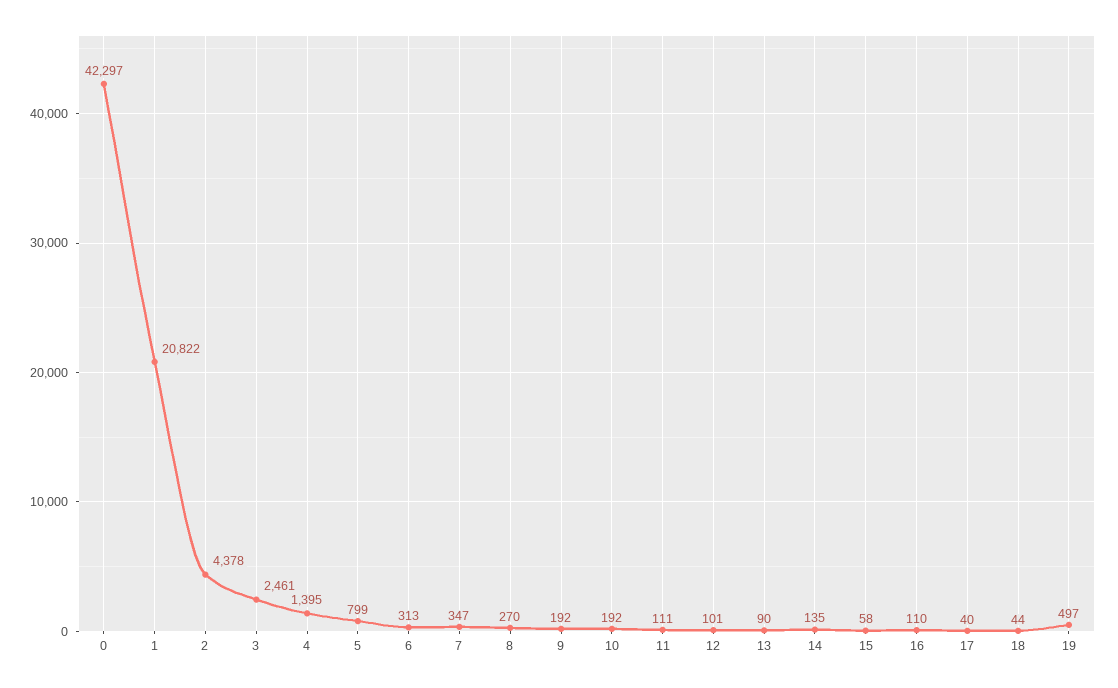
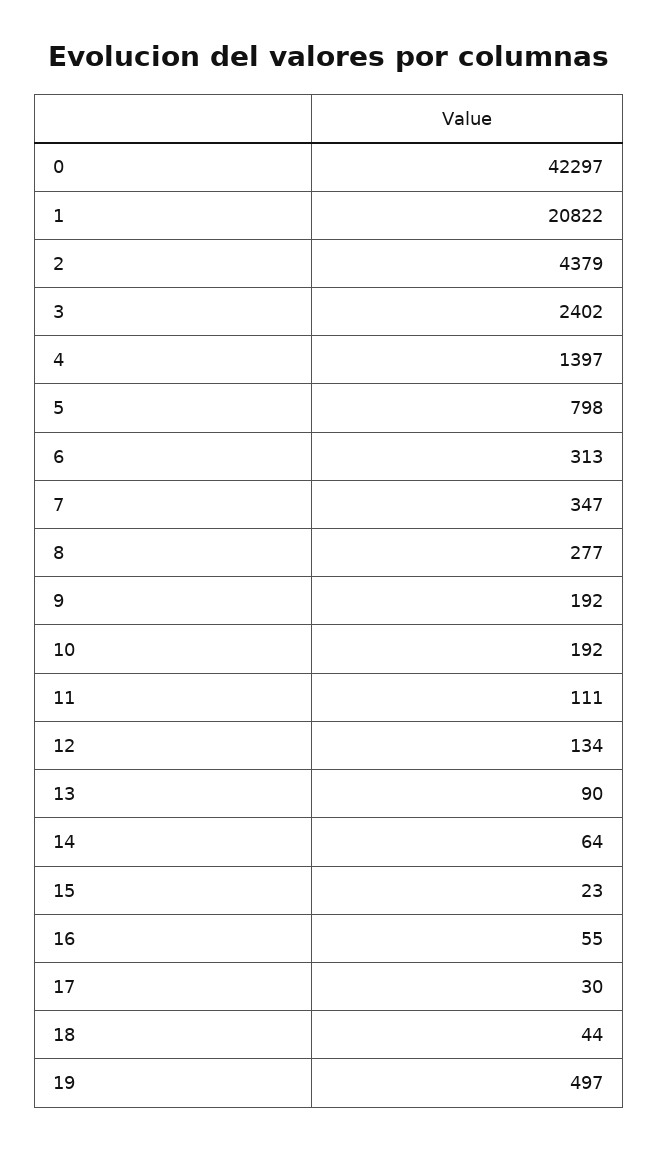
  {
    "0": 42297,
    "1": 20822,
-   "2": 4378,
+   "2": 4379,
-   "3": 2461,
+   "3": 2402,
-   "4": 1395,
+   "4": 1397,
-   "5": 799,
+   "5": 798,
    "6": 313,
    "7": 347,
-   "8": 270,
+   "8": 277,
    "9": 192,
    "10": 192,
    "11": 111,
-   "12": 101,
+   "12": 134,
    "13": 90,
-   "14": 135,
+   "14": 64,
-   "15": 58,
+   "15": 23,
-   "16": 110,
+   "16": 55,
-   "17": 40,
+   "17": 30,
    "18": 44,
    "19": 497
  }

